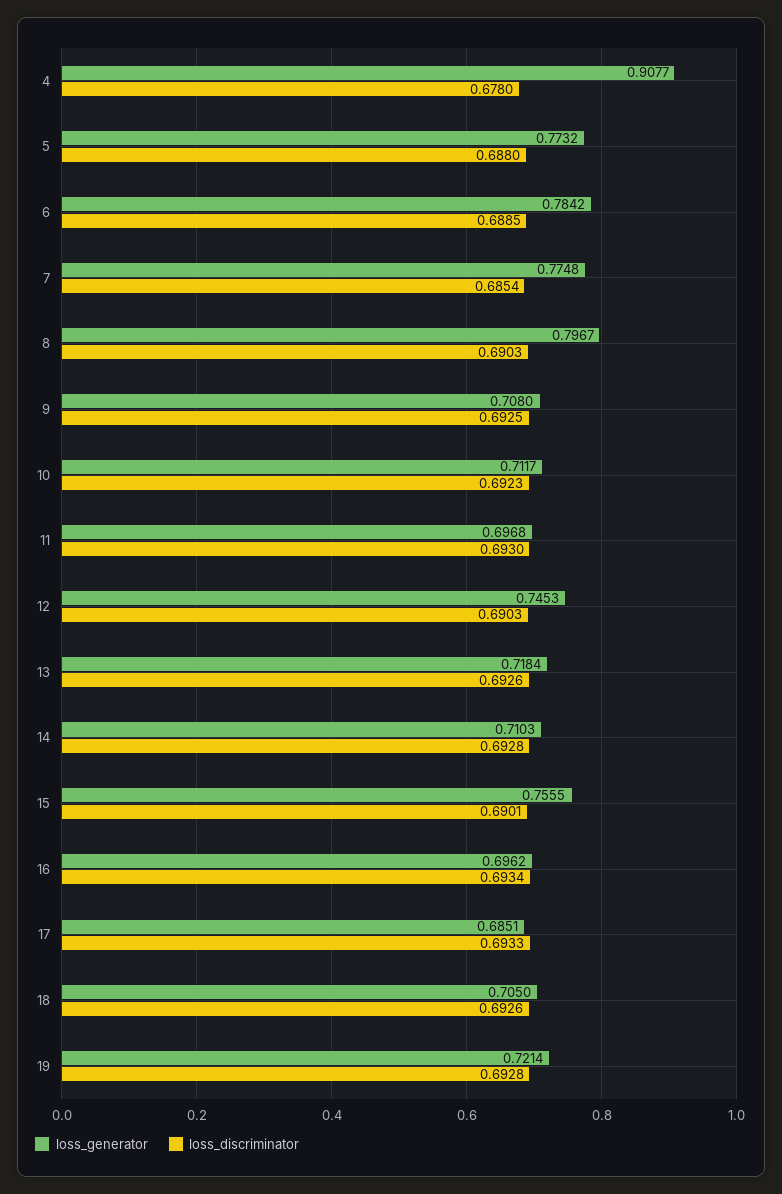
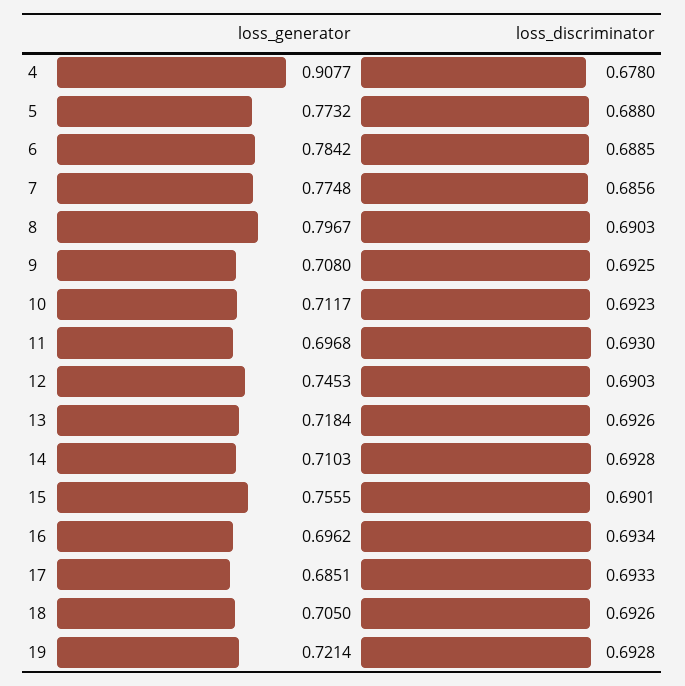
  {
    "loss_generator": {
      "4": 0.9077,
      "5": 0.7732,
      "6": 0.7842,
      "7": 0.7748,
      "8": 0.7967,
      "9": 0.708,
      "10": 0.7117,
      "11": 0.6968,
      "12": 0.7453,
      "13": 0.7184,
      "14": 0.7103,
      "15": 0.7555,
      "16": 0.6962,
      "17": 0.6851,
      "18": 0.705,
      "19": 0.7214
    },
    "loss_discriminator": {
      "4": 0.678,
      "5": 0.688,
      "6": 0.6885,
-     "7": 0.6854,
+     "7": 0.6856,
      "8": 0.6903,
      "9": 0.6925,
      "10": 0.6923,
      "11": 0.693,
      "12": 0.6903,
      "13": 0.6926,
      "14": 0.6928,
      "15": 0.6901,
      "16": 0.6934,
      "17": 0.6933,
      "18": 0.6926,
      "19": 0.6928
    }
  }

